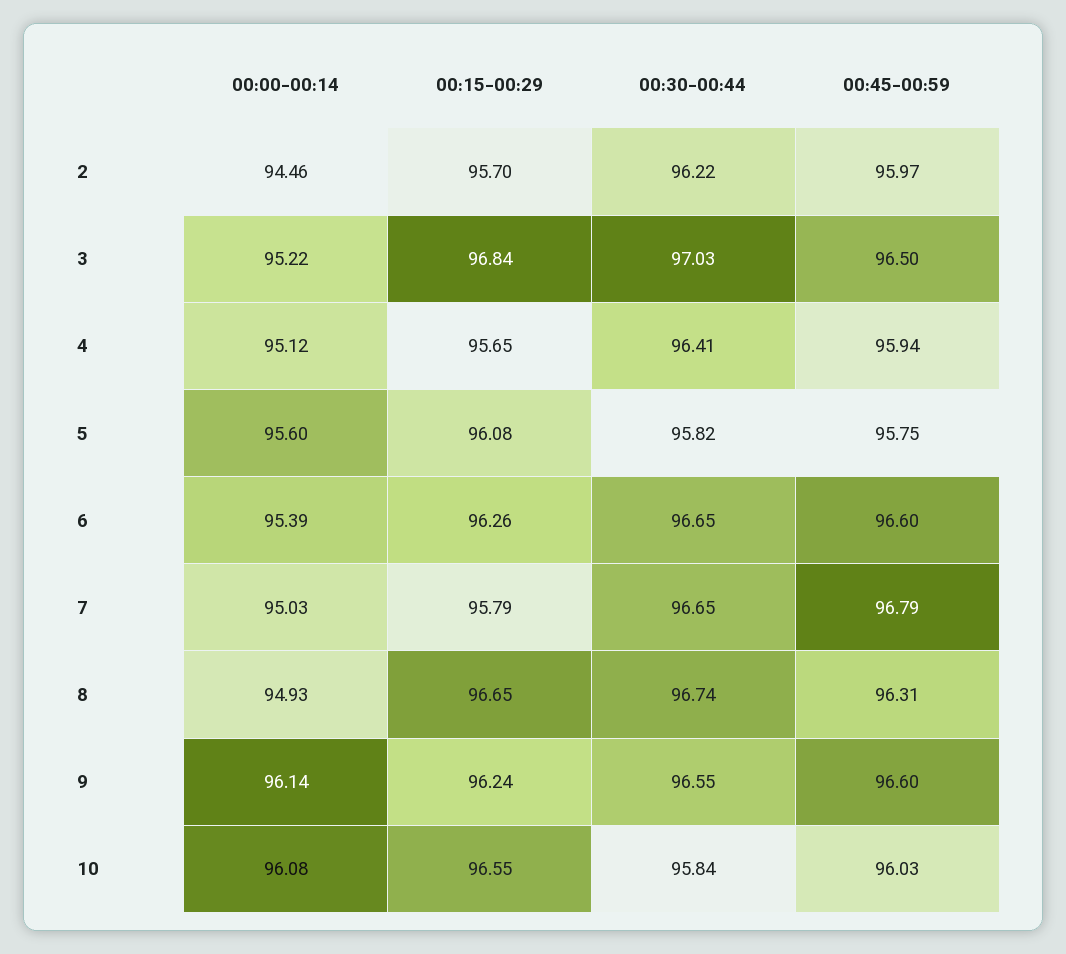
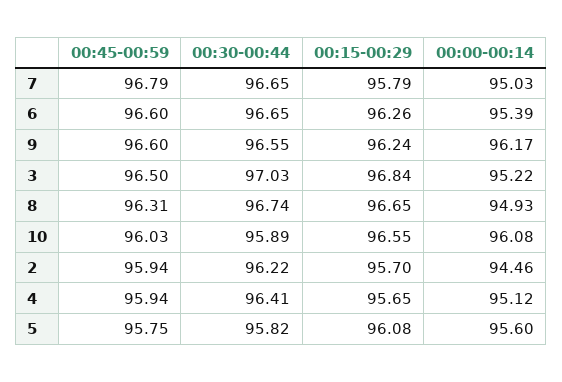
  {
    "00:00-00:14": {
      "2": 94.46,
      "3": 95.22,
      "4": 95.12,
      "5": 95.6,
      "6": 95.39,
      "7": 95.03,
      "8": 94.93,
-     "9": 96.14,
+     "9": 96.17,
      "10": 96.08
    },
    "00:15-00:29": {
      "2": 95.7,
      "3": 96.84,
      "4": 95.65,
      "5": 96.08,
      "6": 96.26,
      "7": 95.79,
      "8": 96.65,
      "9": 96.24,
      "10": 96.55
    },
    "00:30-00:44": {
      "2": 96.22,
      "3": 97.03,
      "4": 96.41,
      "5": 95.82,
      "6": 96.65,
      "7": 96.65,
      "8": 96.74,
      "9": 96.55,
-     "10": 95.84
+     "10": 95.89
    },
    "00:45-00:59": {
-     "2": 95.97,
+     "2": 95.94,
      "3": 96.5,
      "4": 95.94,
      "5": 95.75,
      "6": 96.6,
      "7": 96.79,
      "8": 96.31,
      "9": 96.6,
      "10": 96.03
    }
  }

